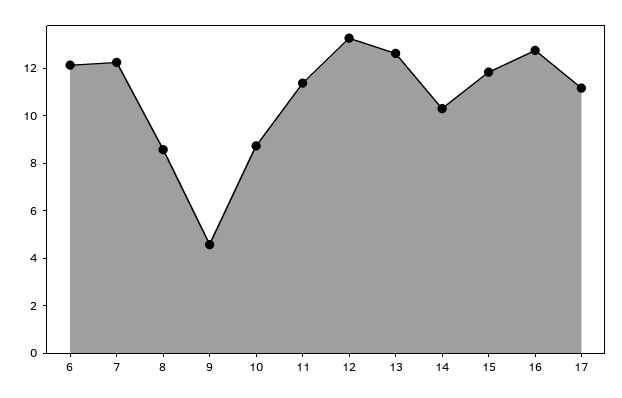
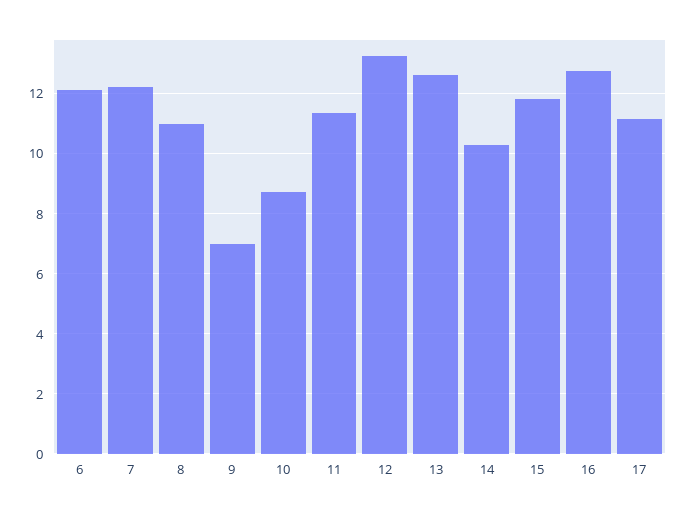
  {
    "6": 12.2,
    "7": 12.2,
-   "8": 8.5,
+   "8": 11,
-   "9": 4.5,
+   "9": 7,
    "10": 8.8,
    "11": 11.4,
    "12": 13.2,
    "13": 12.6,
    "14": 10.2,
    "15": 11.8,
    "16": 12.8,
    "17": 11.2
  }

